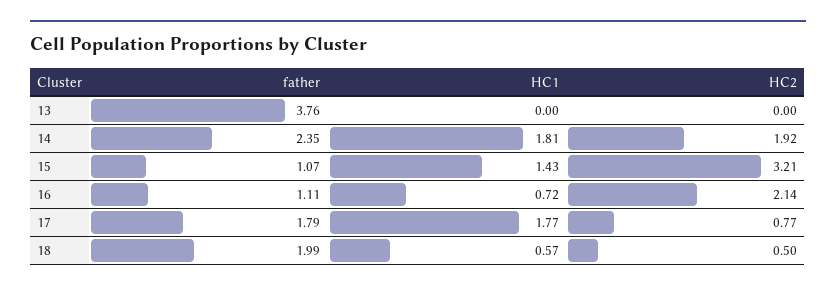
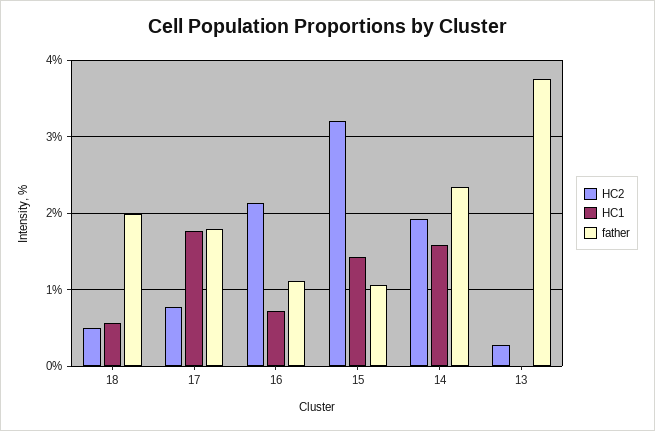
  {
    "father": {
      "13": 3.76,
      "14": 2.35,
      "15": 1.07,
      "16": 1.11,
      "17": 1.79,
      "18": 1.99
    },
    "HC1": {
      "13": 0,
-     "14": 1.81,
+     "14": 1.6,
      "15": 1.43,
      "16": 0.72,
      "17": 1.77,
      "18": 0.57
    },
    "HC2": {
-     "13": 0,
+     "13": 0.3,
      "14": 1.92,
      "15": 3.21,
      "16": 2.14,
      "17": 0.77,
      "18": 0.5
    }
  }

